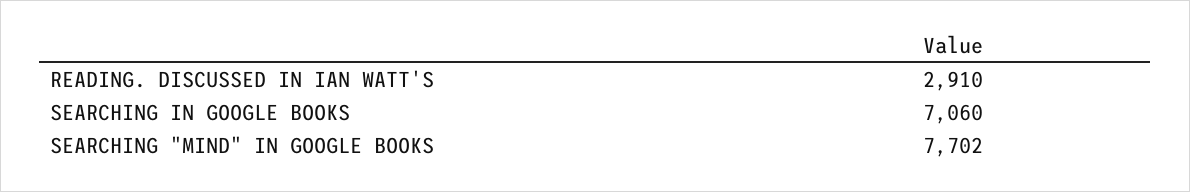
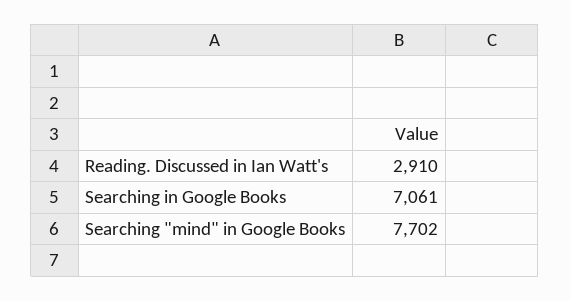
  {
    "READING. DISCUSSED IN IAN WATT'S": 2910,
-   "SEARCHING IN GOOGLE BOOKS": 7060,
+   "SEARCHING IN GOOGLE BOOKS": 7061,
    "SEARCHING \"MIND\" IN GOOGLE BOOKS": 7702
  }

